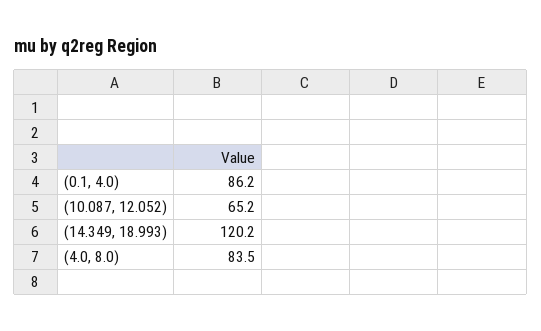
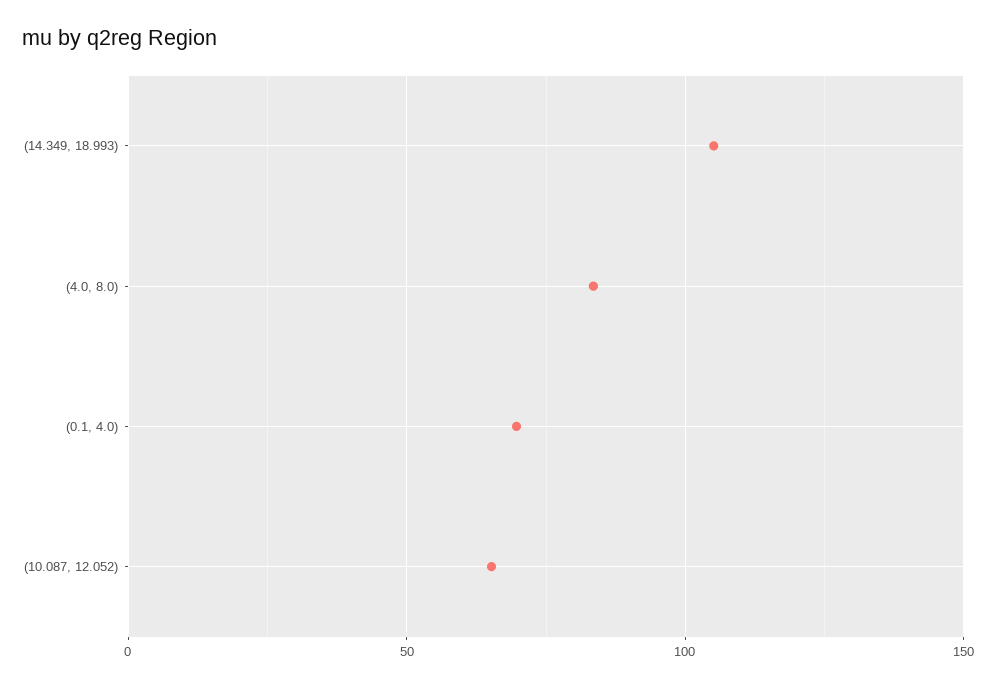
  {
-   "(0.1, 4.0)": 86.2,
+   "(0.1, 4.0)": 70,
    "(10.087, 12.052)": 65.2,
-   "(14.349, 18.993)": 120.2,
+   "(14.349, 18.993)": 105,
    "(4.0, 8.0)": 83.5
  }

